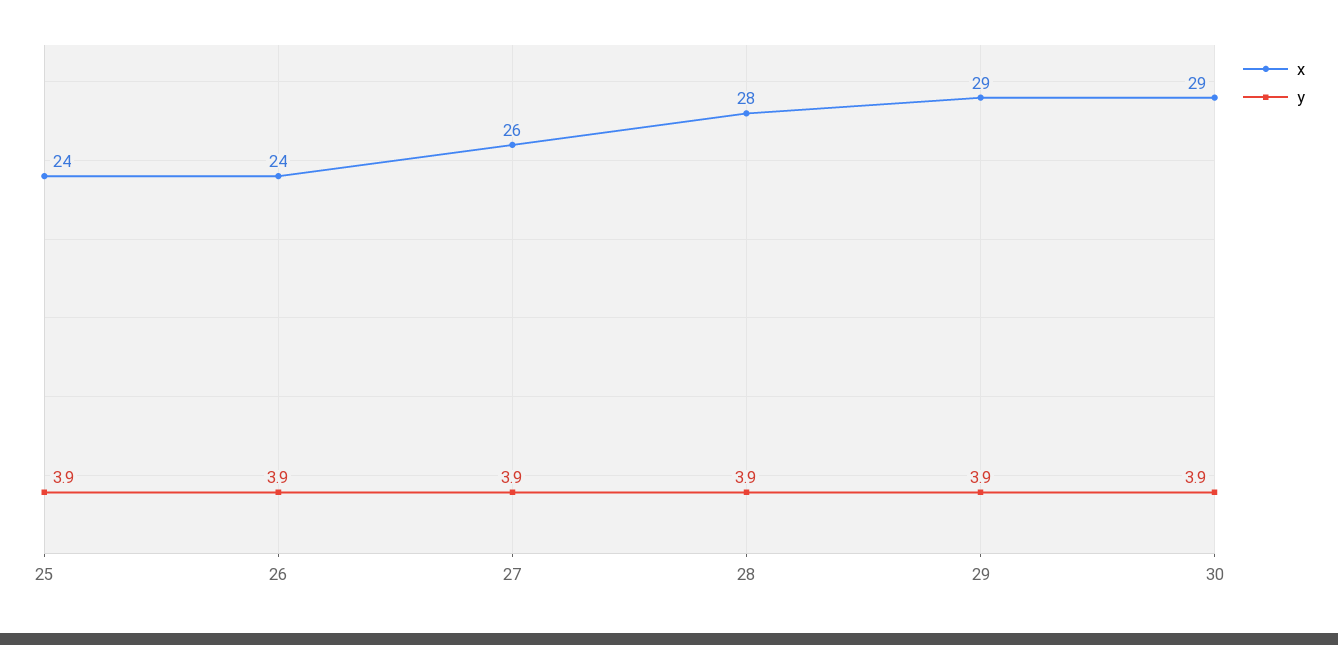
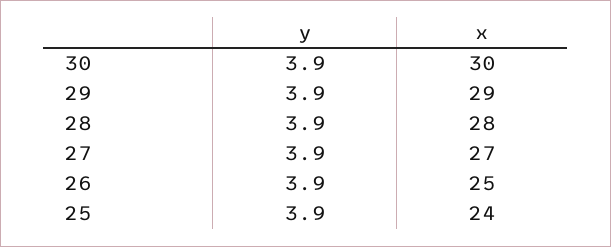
  {
    "x": {
      "25": 24,
-     "26": 24,
+     "26": 25,
-     "27": 26,
+     "27": 27,
      "28": 28,
      "29": 29,
-     "30": 29
+     "30": 30
    },
    "y": {
      "25": 3.9,
      "26": 3.9,
      "27": 3.9,
      "28": 3.9,
      "29": 3.9,
      "30": 3.9
    }
  }

